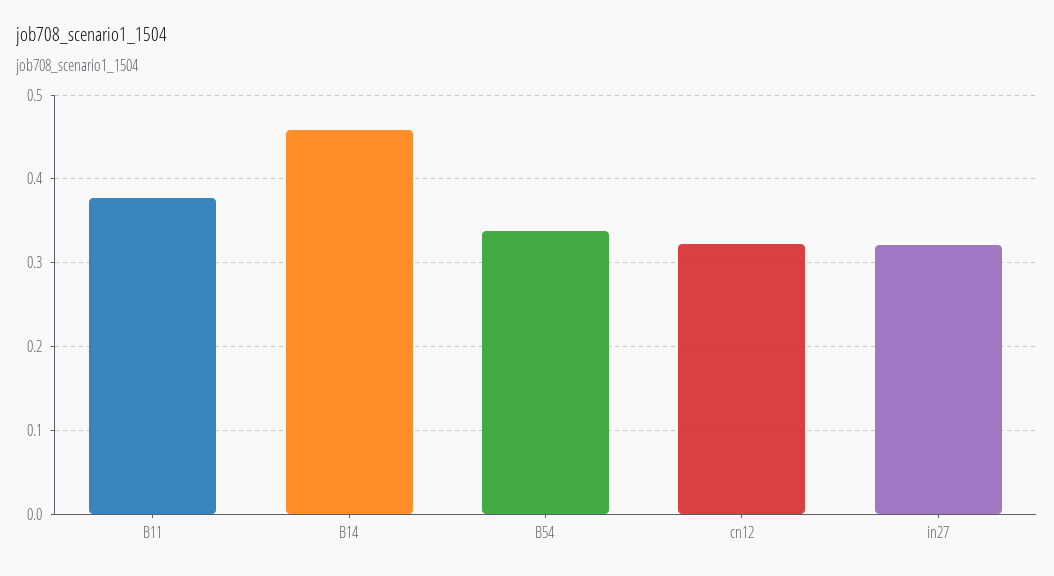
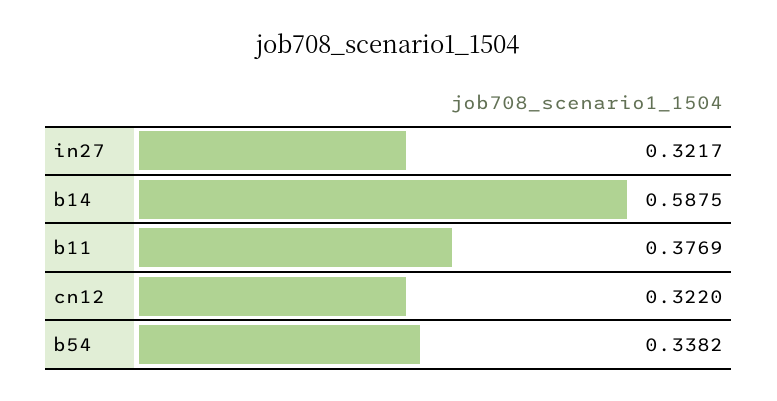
  {
    "B11": 0.3769,
-   "B14": 0.46,
+   "B14": 0.5875,
    "B54": 0.3382,
    "cn12": 0.322,
    "in27": 0.3217
  }

